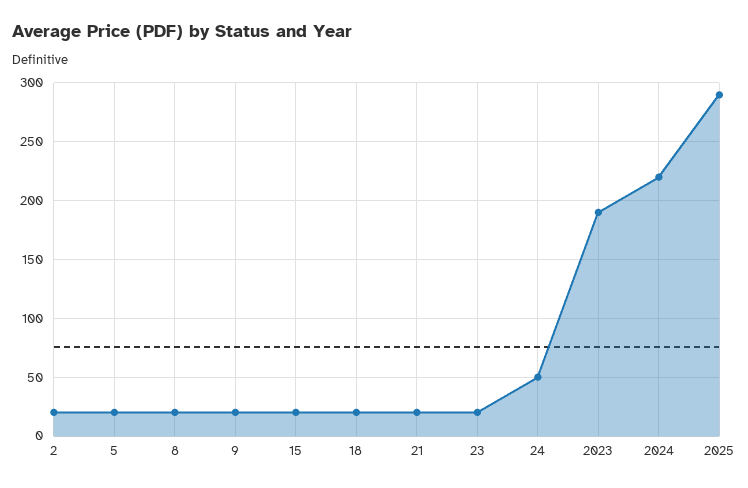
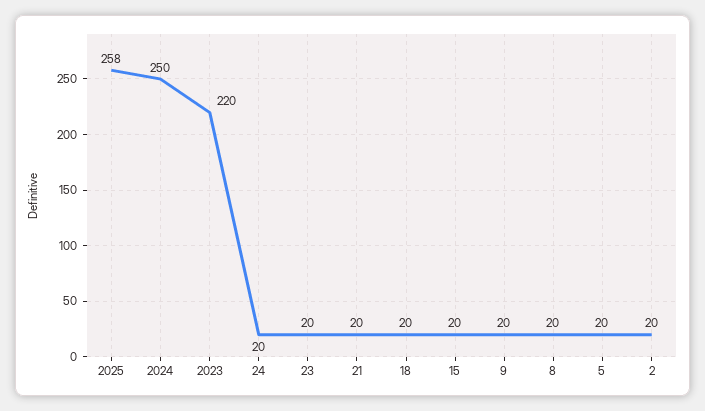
  {
    "2": 20,
    "5": 20,
    "8": 20,
    "9": 20,
    "15": 20,
    "18": 20,
    "21": 20,
    "23": 20,
-   "24": 50,
+   "24": 20,
-   "2023": 190,
+   "2023": 220,
-   "2024": 220,
+   "2024": 250,
-   "2025": 290
+   "2025": 258
  }

